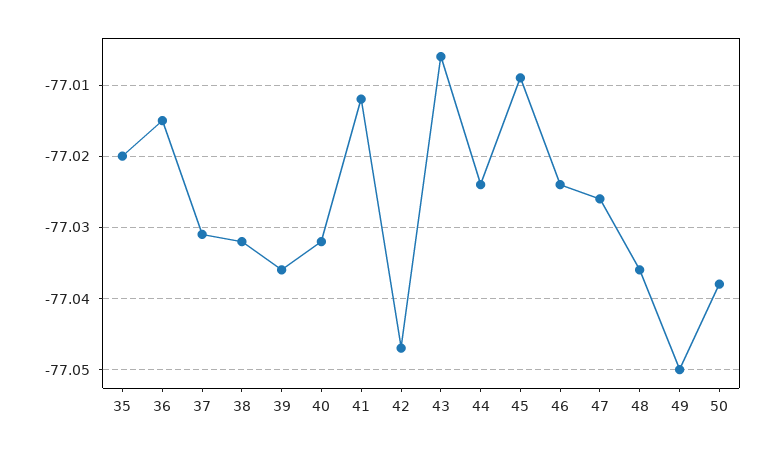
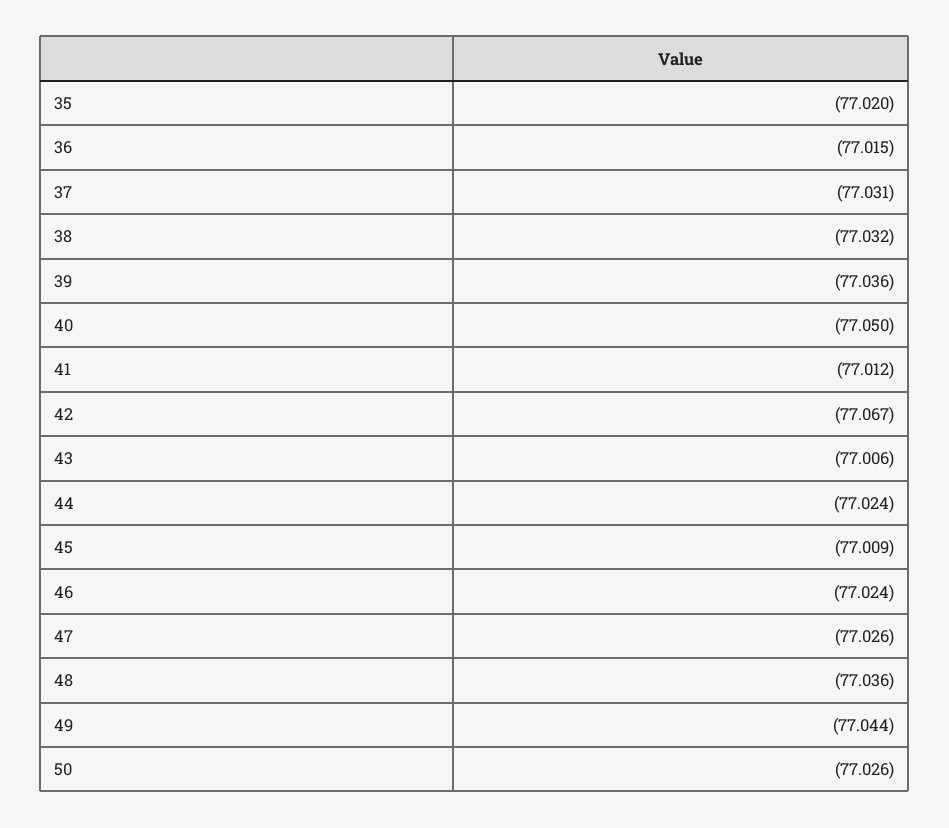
  {
    "35": -77.02,
    "36": -77.015,
    "37": -77.031,
    "38": -77.032,
    "39": -77.036,
-   "40": -77.032,
+   "40": -77.05,
    "41": -77.012,
-   "42": -77.047,
+   "42": -77.067,
    "43": -77.006,
    "44": -77.024,
    "45": -77.009,
    "46": -77.024,
    "47": -77.026,
    "48": -77.036,
-   "49": -77.05,
+   "49": -77.044,
-   "50": -77.038
+   "50": -77.026
  }

